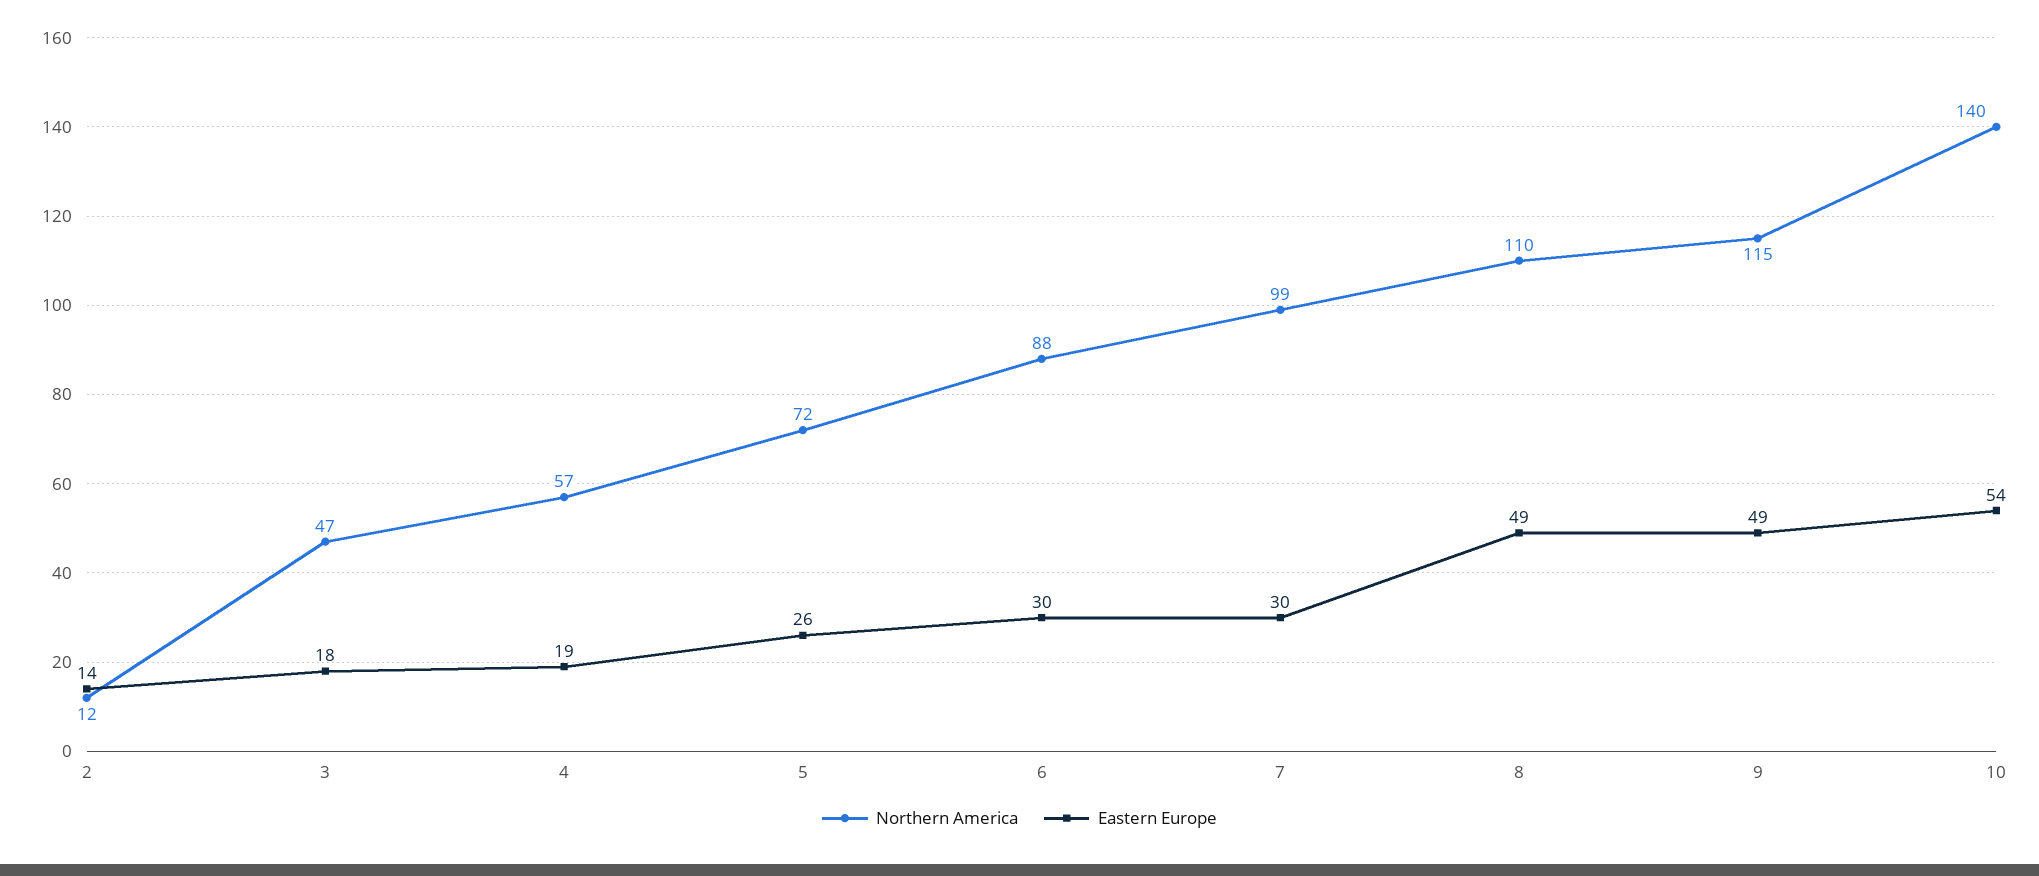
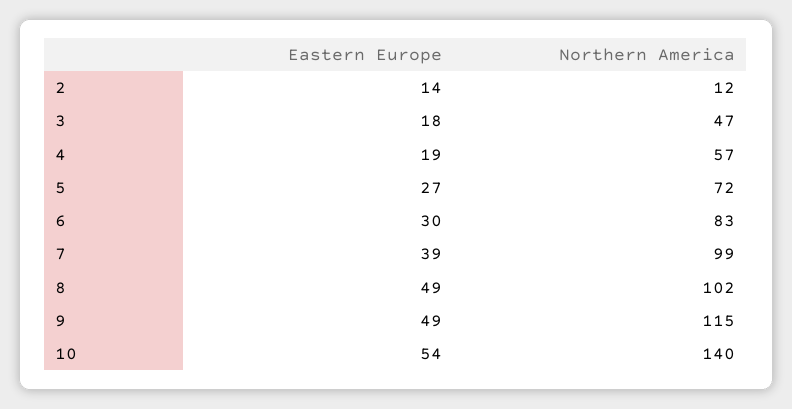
  {
    "Northern America": {
      "2": 12,
      "3": 47,
      "4": 57,
      "5": 72,
-     "6": 88,
+     "6": 83,
      "7": 99,
-     "8": 110,
+     "8": 102,
      "9": 115,
      "10": 140
    },
    "Eastern Europe": {
      "2": 14,
      "3": 18,
      "4": 19,
-     "5": 26,
+     "5": 27,
      "6": 30,
-     "7": 30,
+     "7": 39,
      "8": 49,
      "9": 49,
      "10": 54
    }
  }

